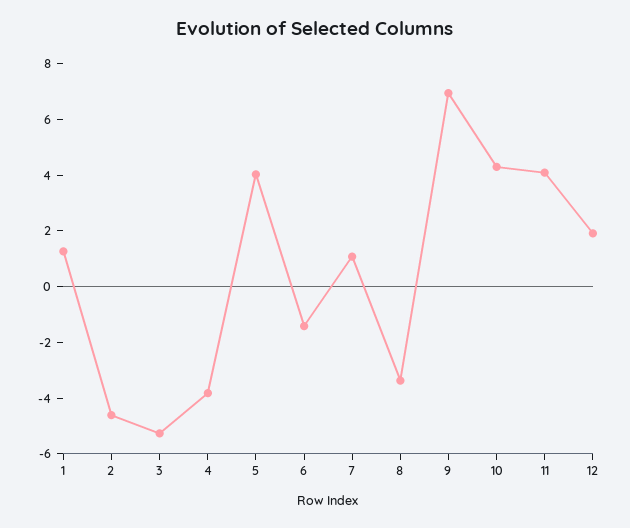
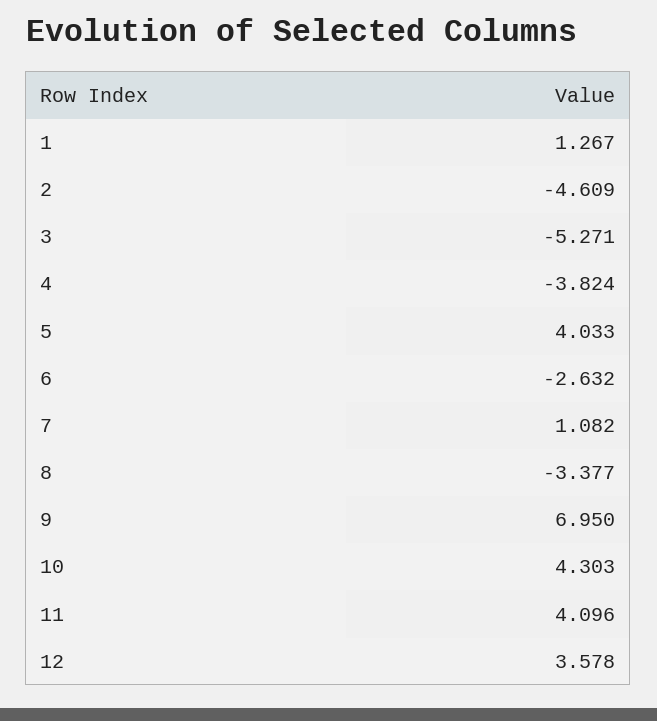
  {
    "1": 1.267,
    "2": -4.609,
    "3": -5.271,
    "4": -3.824,
    "5": 4.033,
-   "6": -1.5,
+   "6": -2.632,
    "7": 1.082,
    "8": -3.377,
    "9": 6.95,
    "10": 4.303,
    "11": 4.096,
-   "12": 2
+   "12": 3.578
  }

